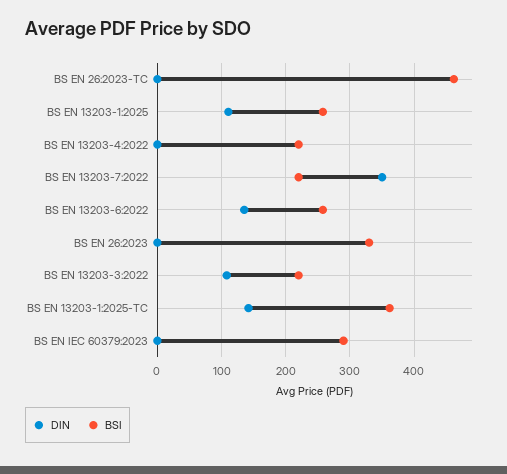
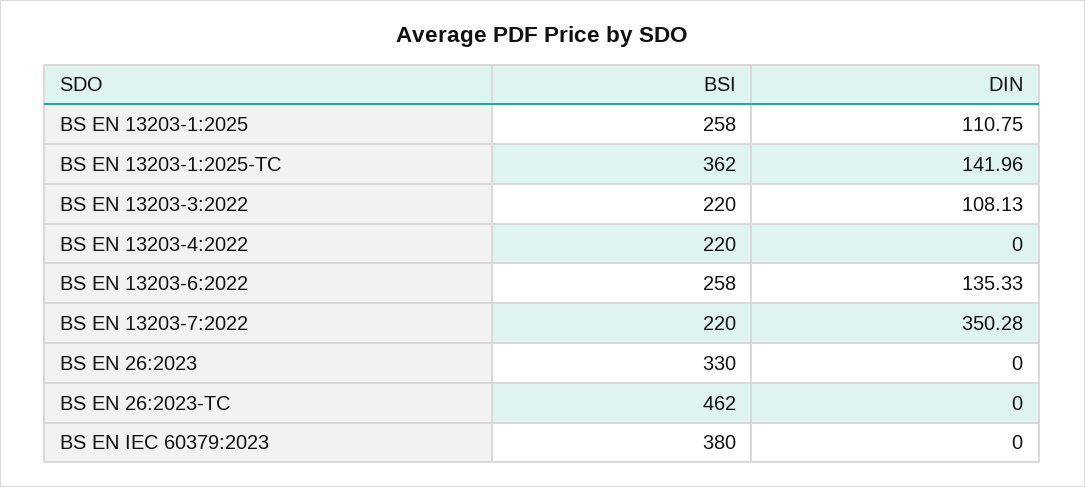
  {
    "DIN": {
      "BS EN 26:2023-TC": 0,
      "BS EN 13203-1:2025": 110.75,
      "BS EN 13203-4:2022": 0,
      "BS EN 13203-7:2022": 350.28,
      "BS EN 13203-6:2022": 135.33,
      "BS EN 26:2023": 0,
      "BS EN 13203-3:2022": 108.13,
      "BS EN 13203-1:2025-TC": 141.96,
      "BS EN IEC 60379:2023": 0
    },
    "BSI": {
      "BS EN 26:2023-TC": 462,
      "BS EN 13203-1:2025": 258,
      "BS EN 13203-4:2022": 220,
      "BS EN 13203-7:2022": 220,
      "BS EN 13203-6:2022": 258,
      "BS EN 26:2023": 330,
      "BS EN 13203-3:2022": 220,
      "BS EN 13203-1:2025-TC": 362,
-     "BS EN IEC 60379:2023": 290
+     "BS EN IEC 60379:2023": 380
    }
  }

